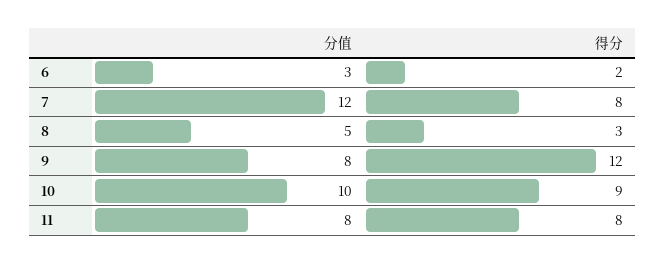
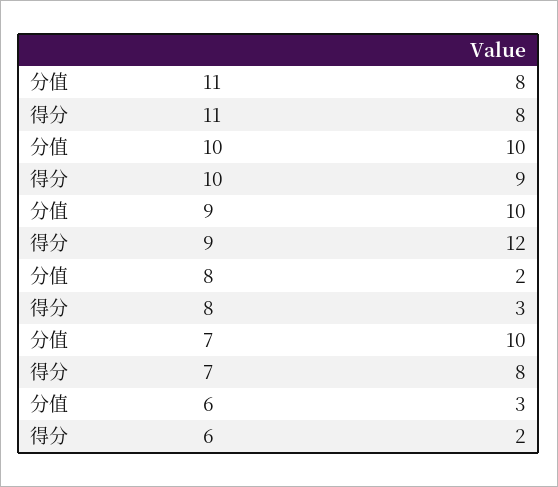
  {
    "分值": {
      "6": 3,
-     "7": 12,
+     "7": 10,
-     "8": 5,
+     "8": 2,
-     "9": 8,
+     "9": 10,
      "10": 10,
      "11": 8
    },
    "得分": {
      "6": 2,
      "7": 8,
      "8": 3,
      "9": 12,
      "10": 9,
      "11": 8
    }
  }

